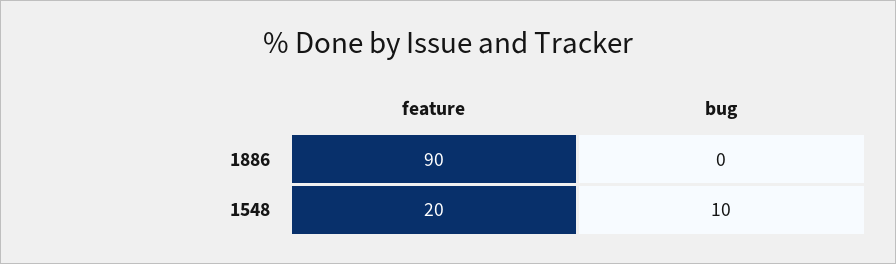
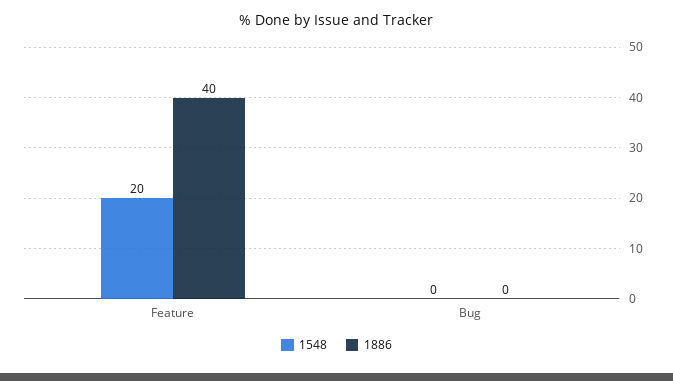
  {
    "1886": {
-     "feature": 90,
+     "feature": 40,
      "bug": 0
    },
    "1548": {
      "feature": 20,
-     "bug": 10
+     "bug": 0
    }
  }

